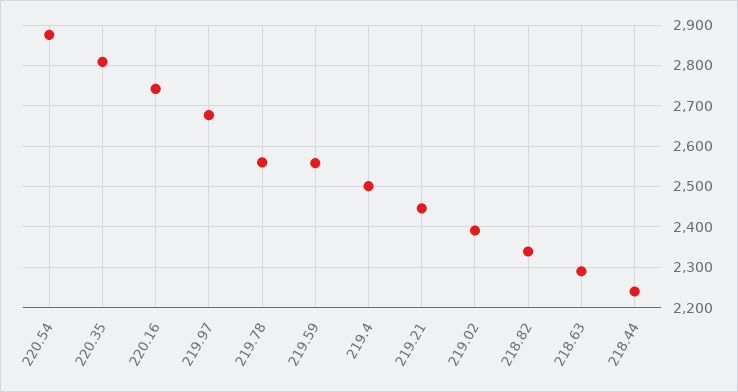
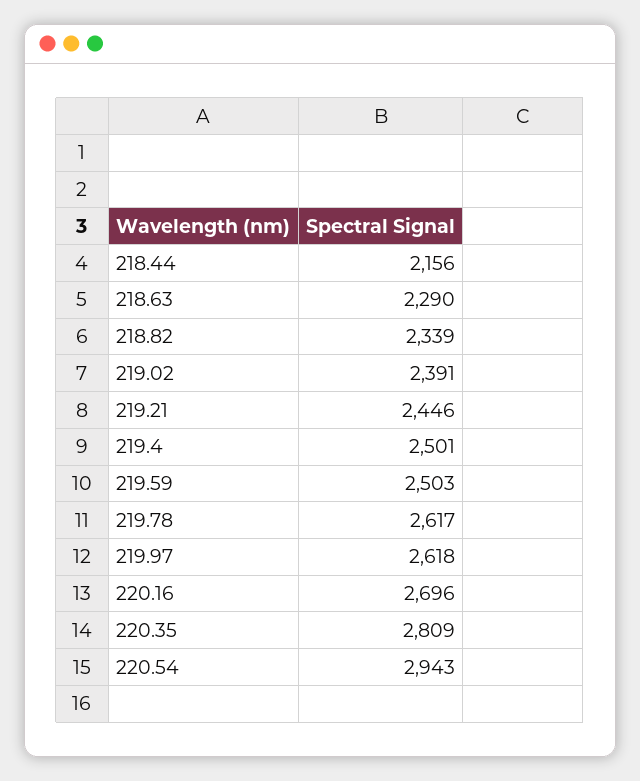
  {
-   "220.54": 2880,
+   "220.54": 2943,
    "220.35": 2809,
-   "220.16": 2740,
+   "220.16": 2696,
-   "219.97": 2680,
+   "219.97": 2618,
-   "219.78": 2560,
+   "219.78": 2617,
-   "219.59": 2560,
+   "219.59": 2503,
    "219.4": 2501,
    "219.21": 2446,
    "219.02": 2391,
    "218.82": 2339,
    "218.63": 2290,
-   "218.44": 2240
+   "218.44": 2156
  }

